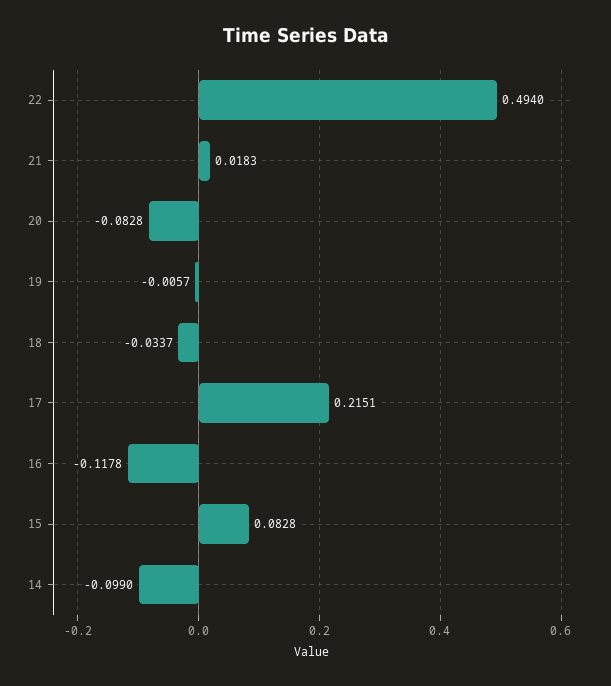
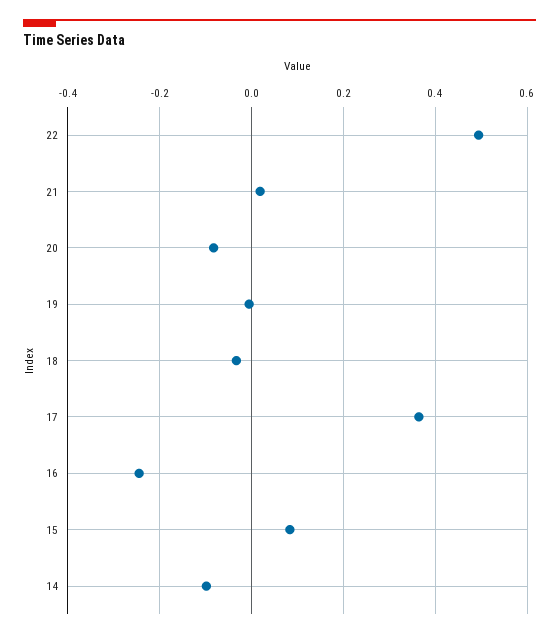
  {
    "22": 0.494,
    "21": 0.0183,
    "20": -0.0828,
    "19": -0.0057,
    "18": -0.0337,
-   "17": 0.2151,
+   "17": 0.36,
-   "16": -0.1178,
+   "16": -0.24,
    "15": 0.0828,
    "14": -0.099
  }

